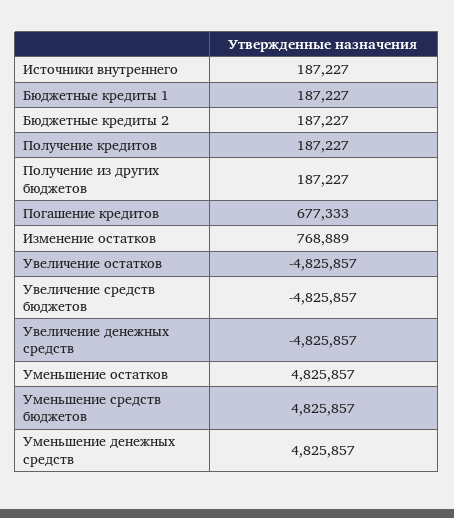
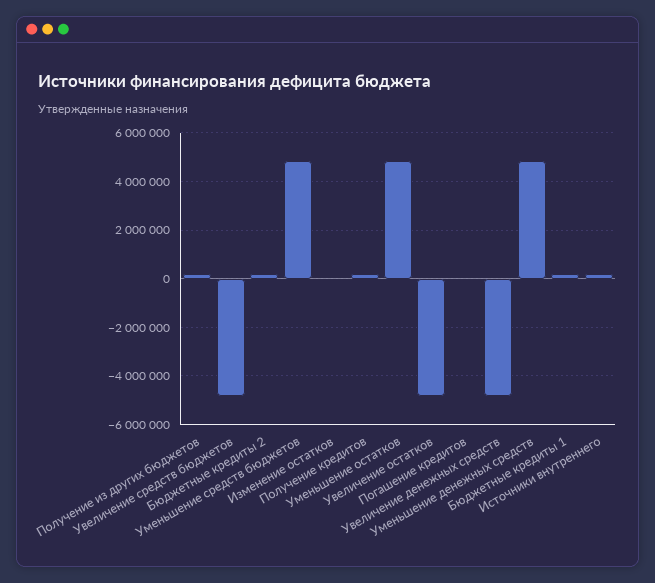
  {
    "Источники внутреннего": 187227,
    "Бюджетные кредиты 1": 187227,
    "Бюджетные кредиты 2": 187227,
    "Получение кредитов": 187227,
    "Получение из других бюджетов": 187227,
-   "Погашение кредитов": 677333,
+   "Погашение кредитов": 0,
-   "Изменение остатков": 768889,
+   "Изменение остатков": 0,
    "Увеличение остатков": -4825857,
    "Увеличение средств бюджетов": -4825857,
    "Увеличение денежных средств": -4825857,
    "Уменьшение остатков": 4825857,
    "Уменьшение средств бюджетов": 4825857,
    "Уменьшение денежных средств": 4825857
  }

